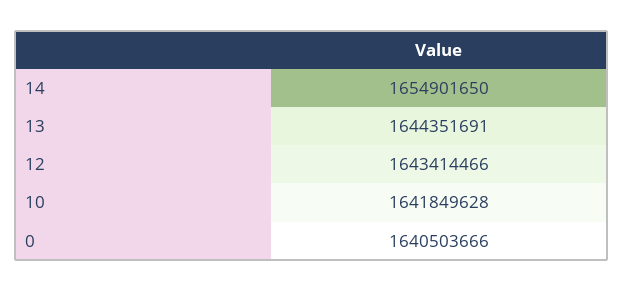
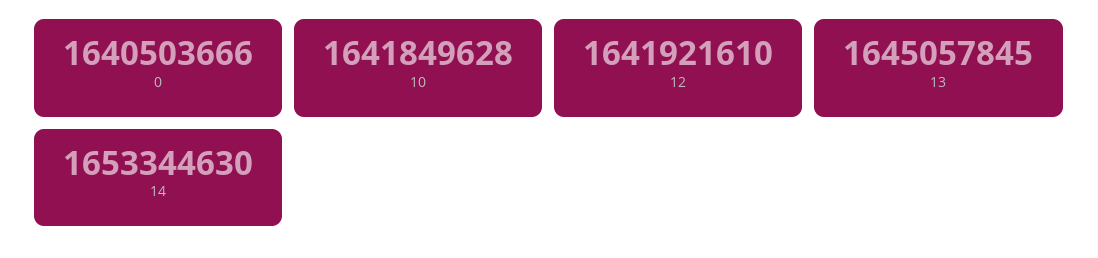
  {
-   "14": 1654901650,
+   "14": 1653344630,
-   "13": 1644351691,
+   "13": 1645057845,
-   "12": 1643414466,
+   "12": 1641921610,
    "10": 1641849628,
    "0": 1640503666
  }

